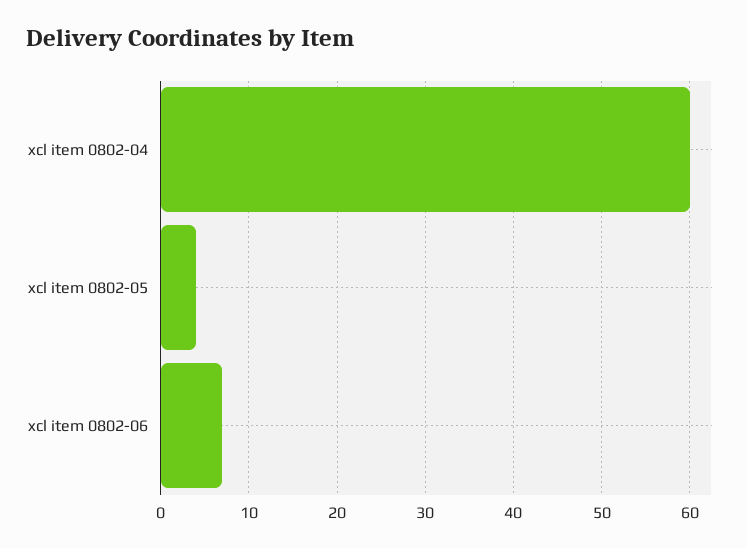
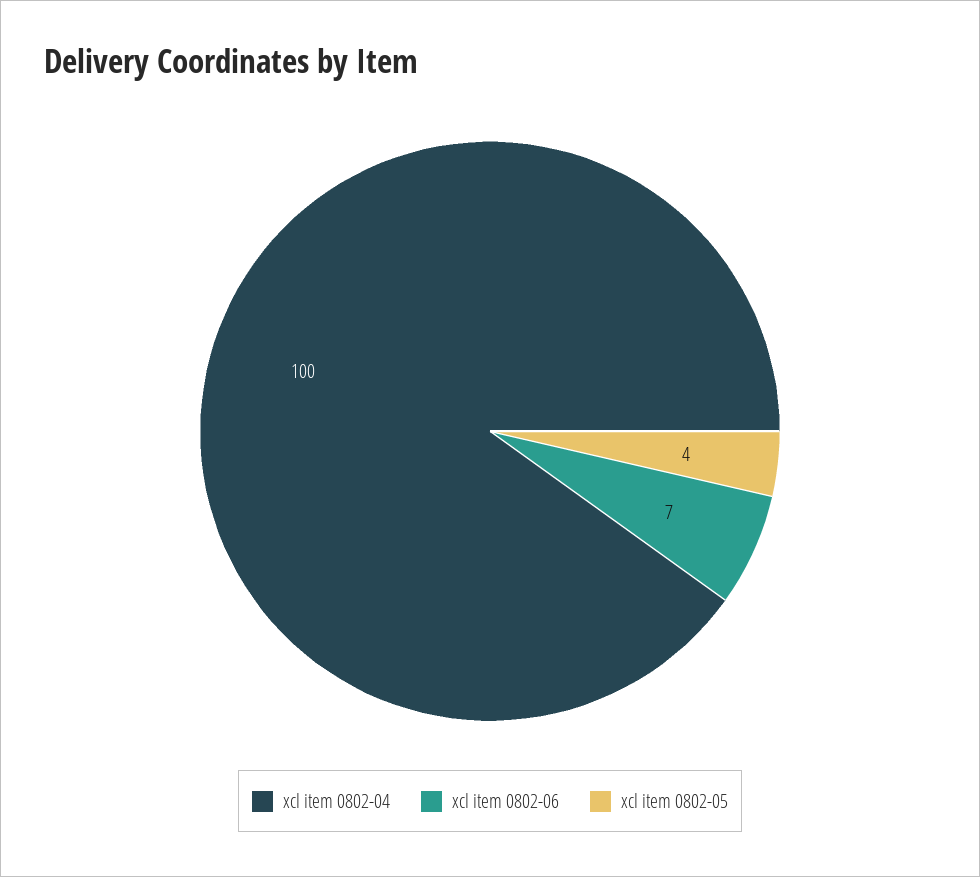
  {
-   "xcl item 0802-04": 60,
+   "xcl item 0802-04": 100,
    "xcl item 0802-05": 4,
    "xcl item 0802-06": 7
  }

